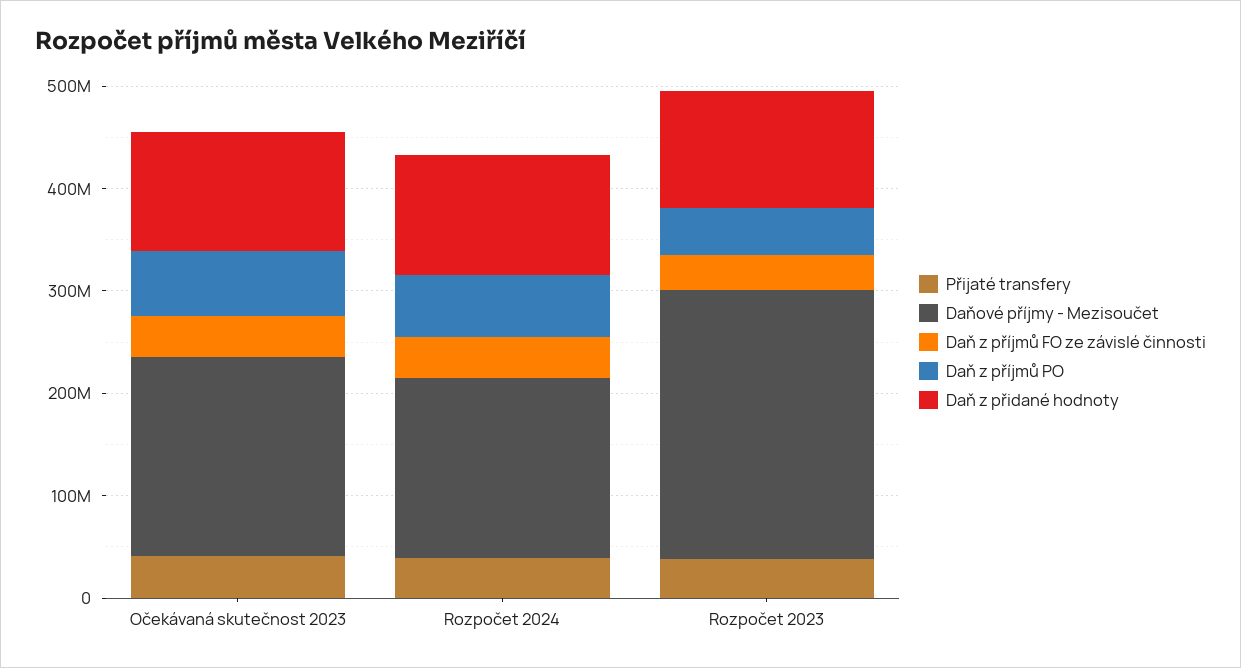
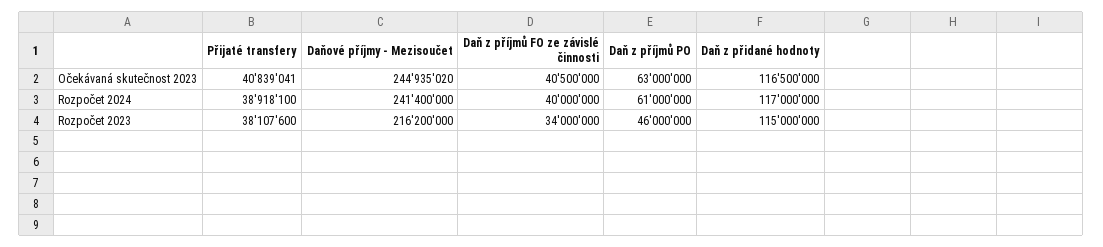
  {
    "Přijaté transfery": {
      "Očekávaná skutečnost 2023": 40839041,
      "Rozpočet 2024": 38918100,
      "Rozpočet 2023": 38107600
    },
    "Daňové příjmy - Mezisoučet": {
-     "Očekávaná skutečnost 2023": 200000000,
+     "Očekávaná skutečnost 2023": 244935020,
-     "Rozpočet 2024": 180000000,
+     "Rozpočet 2024": 241400000,
-     "Rozpočet 2023": 260000000
+     "Rozpočet 2023": 216200000
    },
    "Daň z příjmů FO ze závislé činnosti": {
      "Očekávaná skutečnost 2023": 40500000,
      "Rozpočet 2024": 40000000,
      "Rozpočet 2023": 34000000
    },
    "Daň z příjmů PO": {
      "Očekávaná skutečnost 2023": 63000000,
      "Rozpočet 2024": 61000000,
      "Rozpočet 2023": 46000000
    },
    "Daň z přidané hodnoty": {
      "Očekávaná skutečnost 2023": 116500000,
      "Rozpočet 2024": 117000000,
      "Rozpočet 2023": 115000000
    }
  }

